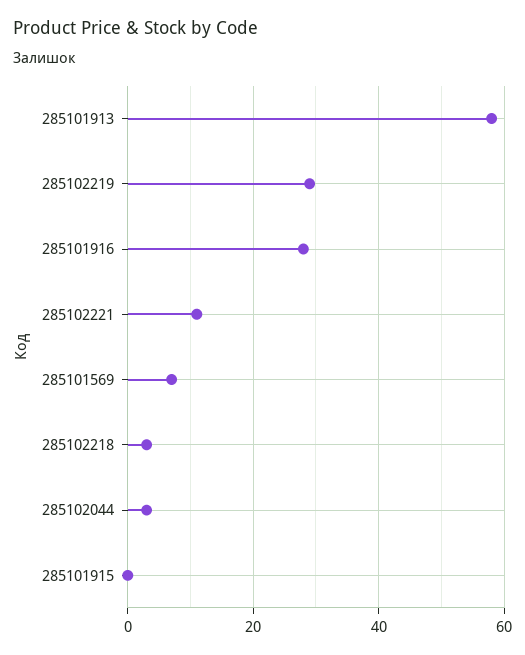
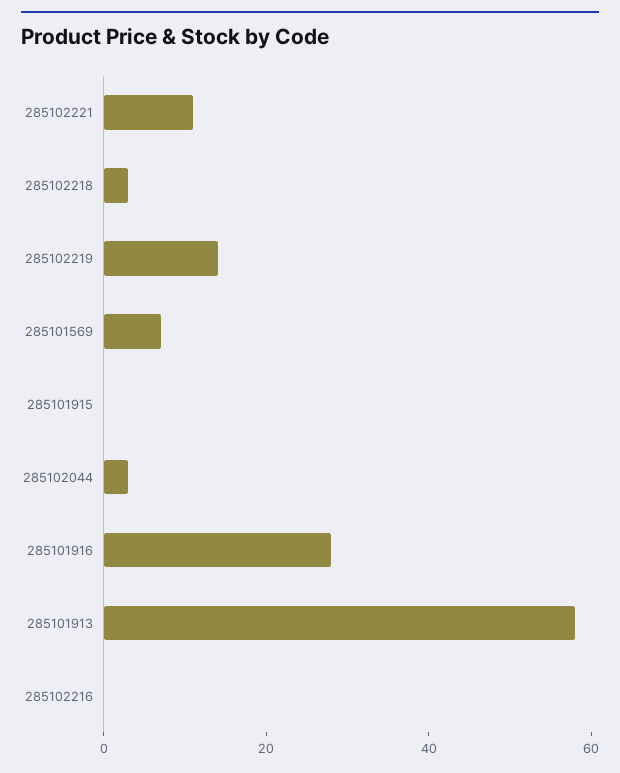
  {
    "285101913": 60,
-   "285102219": 30,
+   "285102219": 15,
    "285101916": 30,
    "285102221": 10,
    "285101569": 5,
    "285102218": 5,
    "285102044": 5,
-   "285101915": 0
+   "285101915": 0,
+   "285102216": 0
  }

